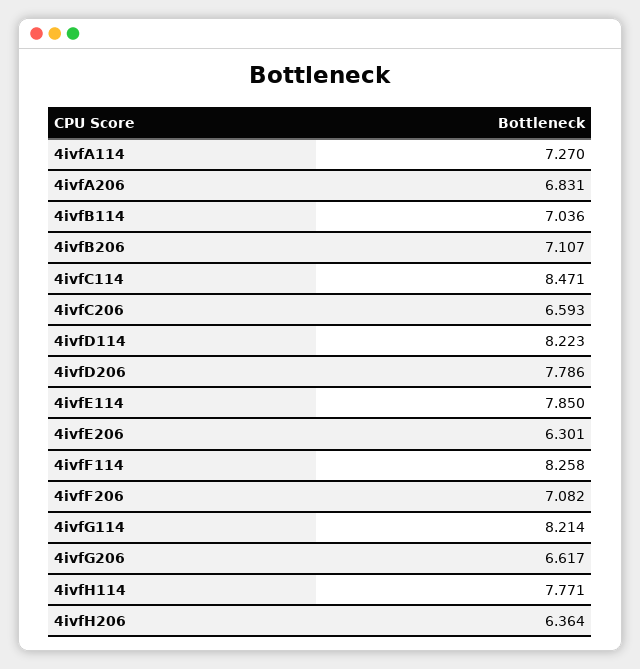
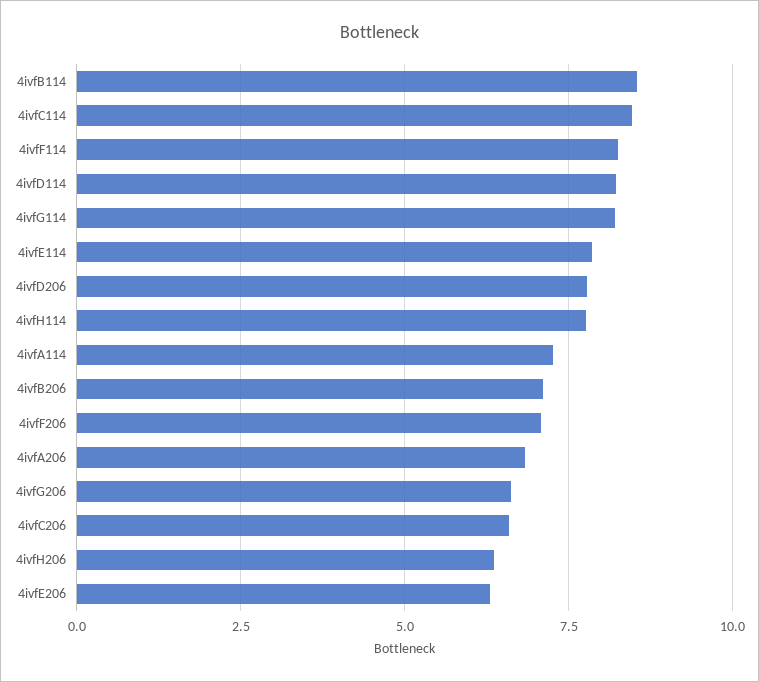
  {
    "4ivfA114": 7.27,
    "4ivfA206": 6.831,
-   "4ivfB114": 7.036,
+   "4ivfB114": 8.5,
    "4ivfB206": 7.107,
    "4ivfC114": 8.471,
    "4ivfC206": 6.593,
    "4ivfD114": 8.223,
    "4ivfD206": 7.786,
    "4ivfE114": 7.85,
    "4ivfE206": 6.301,
    "4ivfF114": 8.258,
    "4ivfF206": 7.082,
    "4ivfG114": 8.214,
    "4ivfG206": 6.617,
    "4ivfH114": 7.771,
    "4ivfH206": 6.364
  }

